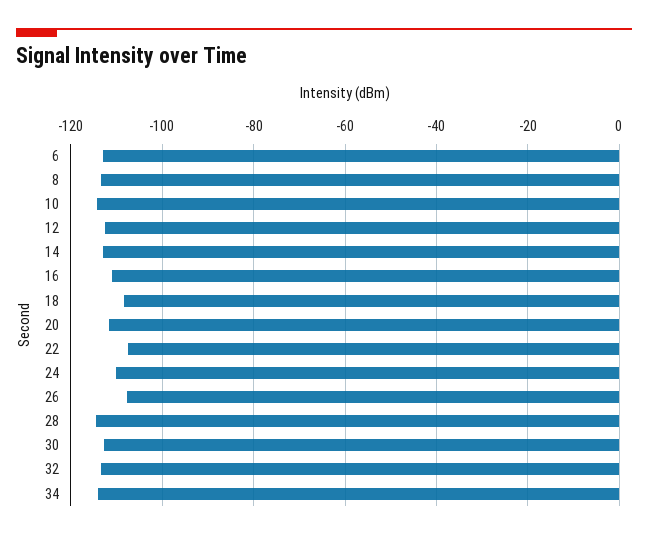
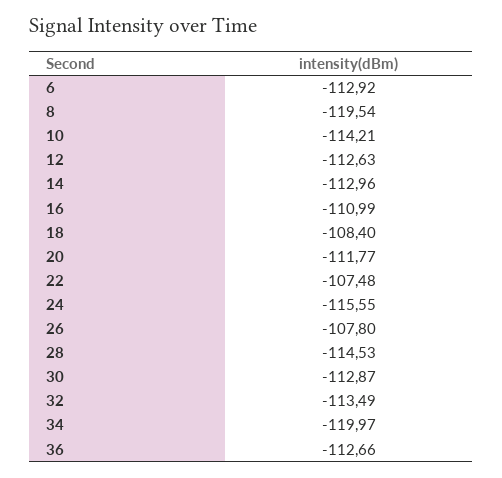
  {
    "6": -112.92,
-   "8": -114,
+   "8": -119.54,
    "10": -114.21,
    "12": -112.63,
    "14": -112.96,
    "16": -110.99,
    "18": -108.4,
    "20": -111.77,
    "22": -107.48,
-   "24": -110,
+   "24": -115.55,
    "26": -107.8,
    "28": -114.53,
    "30": -112.87,
    "32": -113.49,
-   "34": -114
+   "34": -119.97,
+   "36": -112.66
  }

